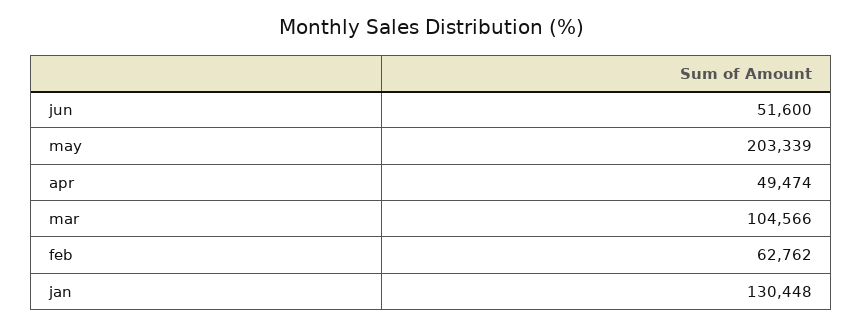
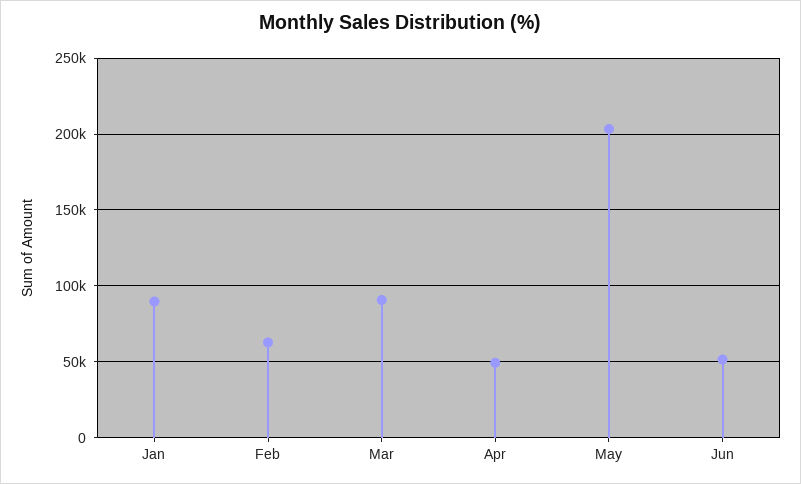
  {
    "jun": 51600,
    "may": 203339,
    "apr": 49474,
-   "mar": 104566,
+   "mar": 90000,
    "feb": 62762,
-   "jan": 130448
+   "jan": 90000
  }

